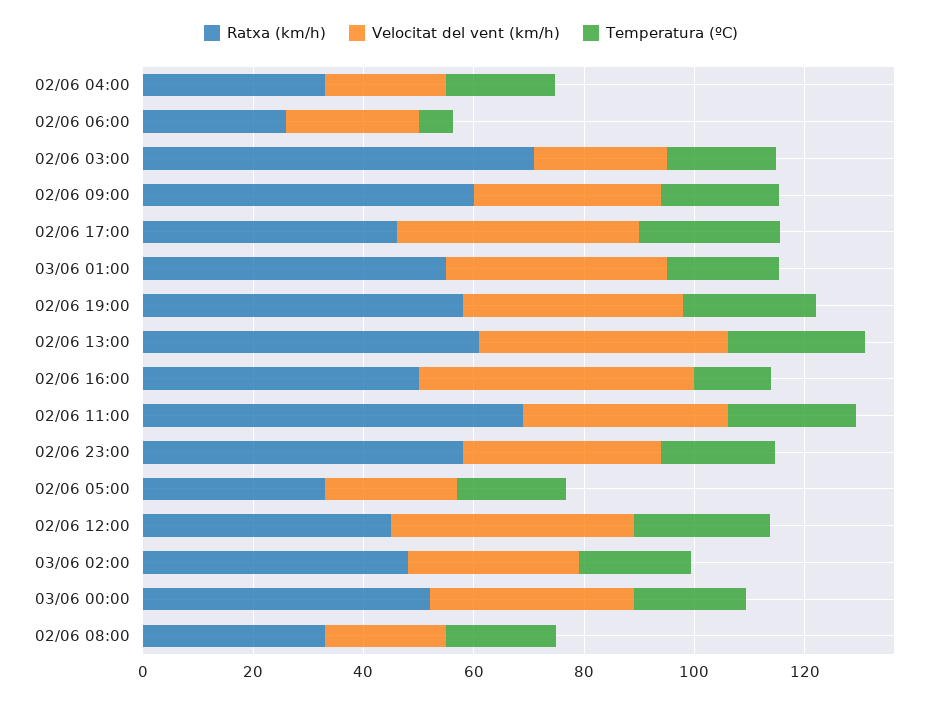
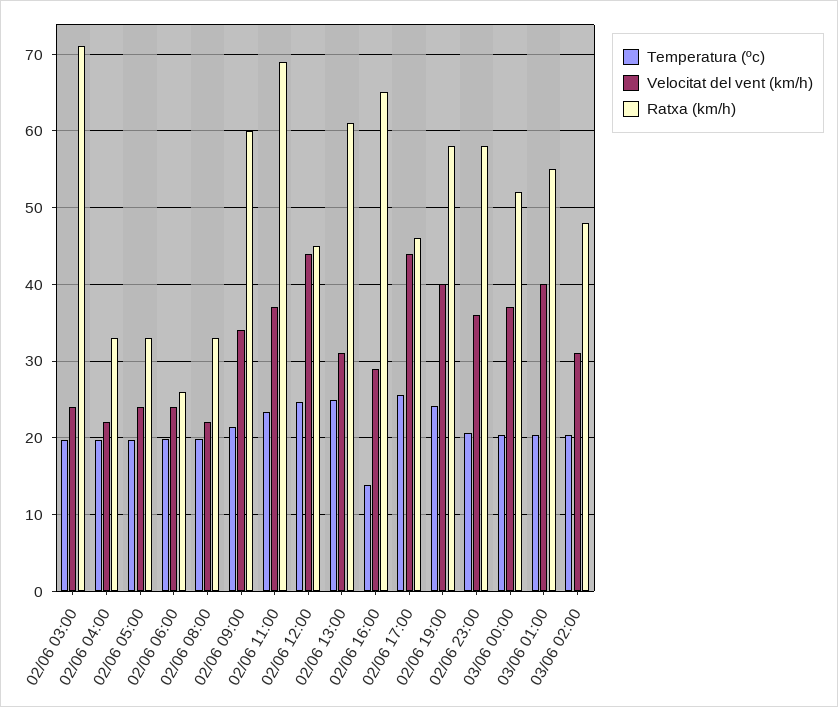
  {
    "Ratxa (km/h)": {
      "02/06 04:00": 33,
      "02/06 06:00": 26,
      "02/06 03:00": 71,
      "02/06 09:00": 60,
      "02/06 17:00": 46,
      "03/06 01:00": 55,
      "02/06 19:00": 58,
      "02/06 13:00": 61,
-     "02/06 16:00": 50,
+     "02/06 16:00": 65,
      "02/06 11:00": 69,
      "02/06 23:00": 58,
      "02/06 05:00": 33,
      "02/06 12:00": 45,
      "03/06 02:00": 48,
      "03/06 00:00": 52,
      "02/06 08:00": 33
    },
    "Velocitat del vent (km/h)": {
      "02/06 04:00": 22,
      "02/06 06:00": 24,
      "02/06 03:00": 24,
      "02/06 09:00": 34,
      "02/06 17:00": 44,
      "03/06 01:00": 40,
      "02/06 19:00": 40,
-     "02/06 13:00": 45,
+     "02/06 13:00": 31,
-     "02/06 16:00": 50,
+     "02/06 16:00": 29,
      "02/06 11:00": 37,
      "02/06 23:00": 36,
      "02/06 05:00": 24,
      "02/06 12:00": 44,
      "03/06 02:00": 31,
      "03/06 00:00": 37,
      "02/06 08:00": 22
    },
    "Temperatura (ºC)": {
      "02/06 04:00": 20,
-     "02/06 06:00": 5,
+     "02/06 06:00": 20,
      "02/06 03:00": 20,
      "02/06 09:00": 21,
      "02/06 17:00": 26,
      "03/06 01:00": 20,
      "02/06 19:00": 24,
      "02/06 13:00": 25,
      "02/06 16:00": 14,
      "02/06 11:00": 23,
      "02/06 23:00": 21,
      "02/06 05:00": 20,
      "02/06 12:00": 25,
      "03/06 02:00": 20,
      "03/06 00:00": 20,
      "02/06 08:00": 20
    }
  }

